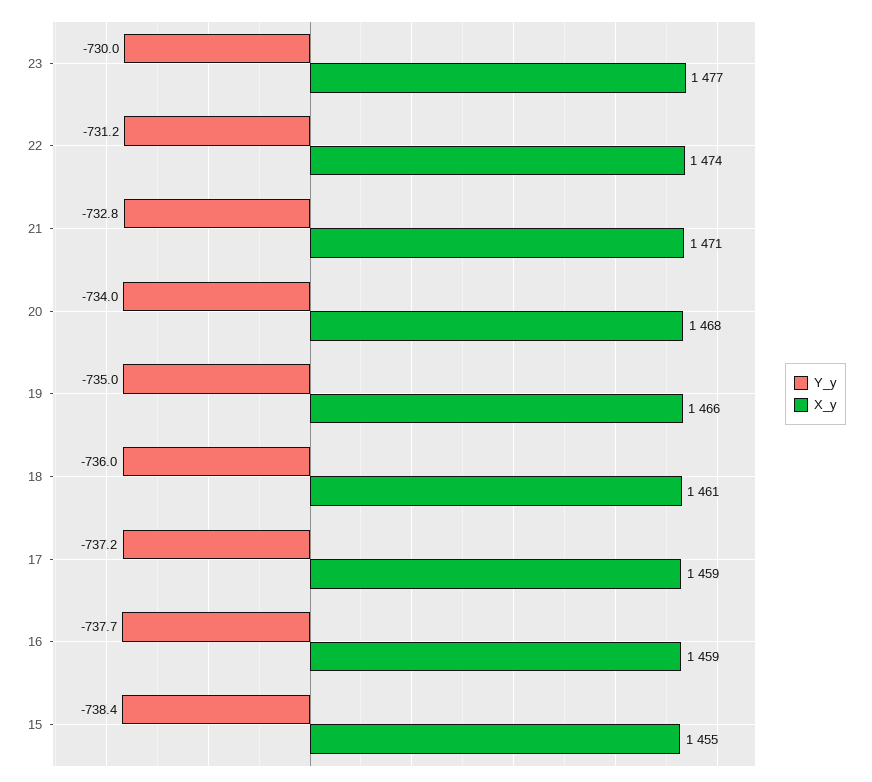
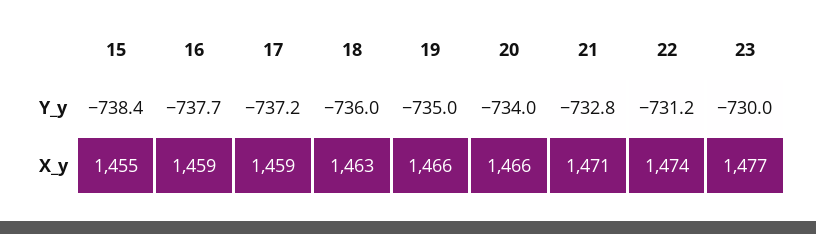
  {
    "Y_y": {
      "23": -730,
      "22": -731.2,
      "21": -732.8,
      "20": -734,
      "19": -735,
      "18": -736,
      "17": -737.2,
      "16": -737.7,
      "15": -738.4
    },
    "X_y": {
      "23": 1477,
      "22": 1474,
      "21": 1471,
-     "20": 1468,
+     "20": 1466,
      "19": 1466,
-     "18": 1461,
+     "18": 1463,
      "17": 1459,
      "16": 1459,
      "15": 1455
    }
  }

